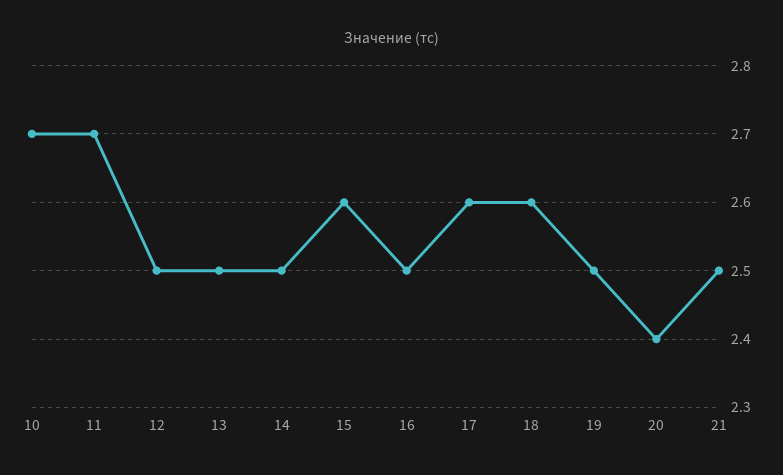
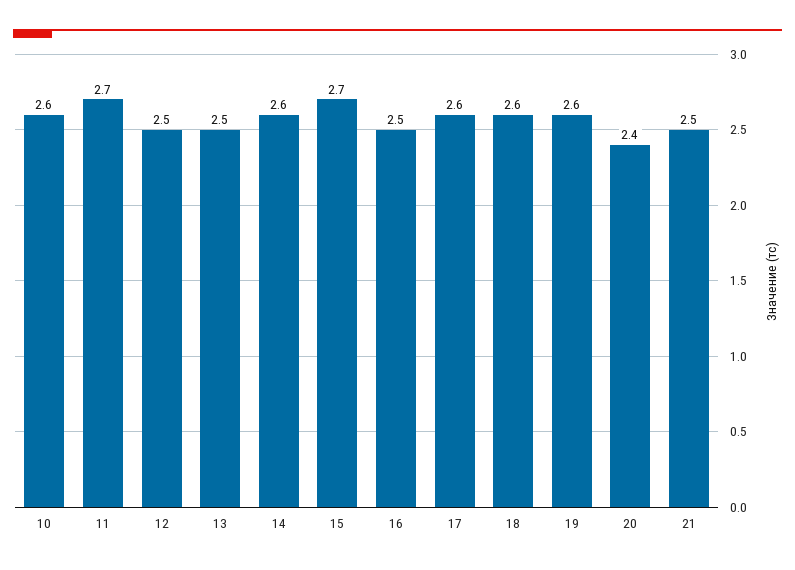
  {
-   "10": 2.7,
+   "10": 2.6,
    "11": 2.7,
    "12": 2.5,
    "13": 2.5,
-   "14": 2.5,
+   "14": 2.6,
-   "15": 2.6,
+   "15": 2.7,
    "16": 2.5,
    "17": 2.6,
    "18": 2.6,
-   "19": 2.5,
+   "19": 2.6,
    "20": 2.4,
    "21": 2.5
  }

